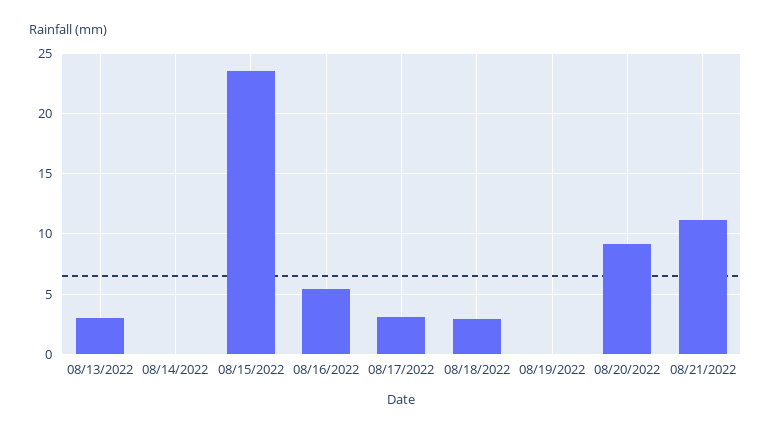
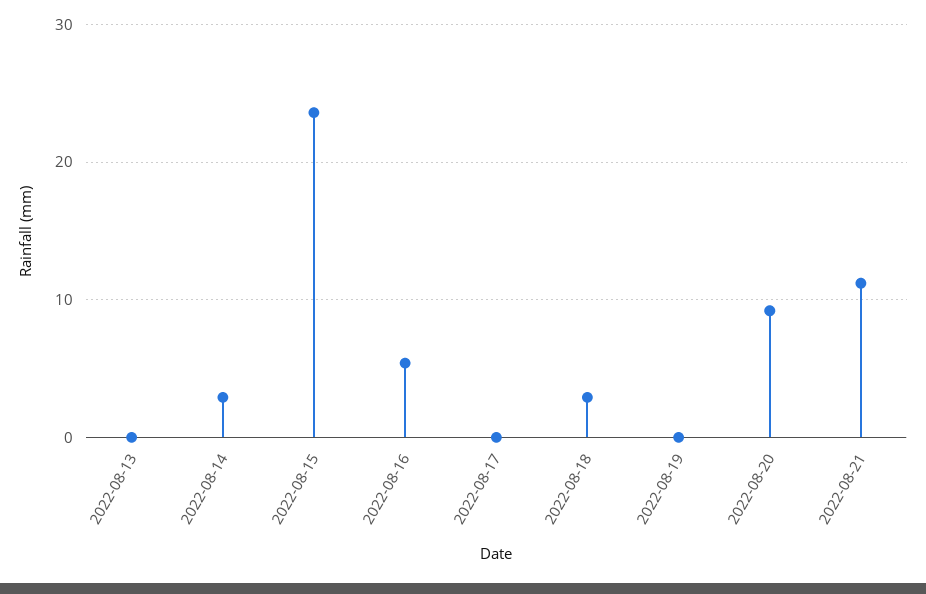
  {
-   "08/13/2022": 3,
+   "08/13/2022": 0,
-   "08/14/2022": 0,
+   "08/14/2022": 3,
    "08/15/2022": 23.5,
    "08/16/2022": 5.5,
-   "08/17/2022": 3,
+   "08/17/2022": 0,
    "08/18/2022": 3,
    "08/19/2022": 0,
    "08/20/2022": 9,
    "08/21/2022": 11
  }

